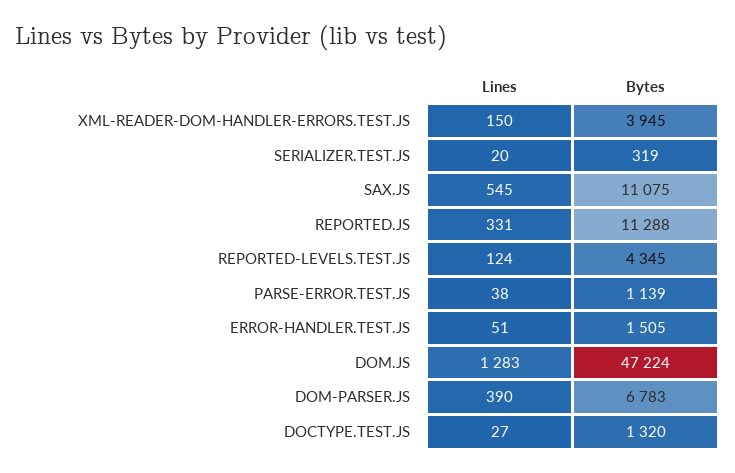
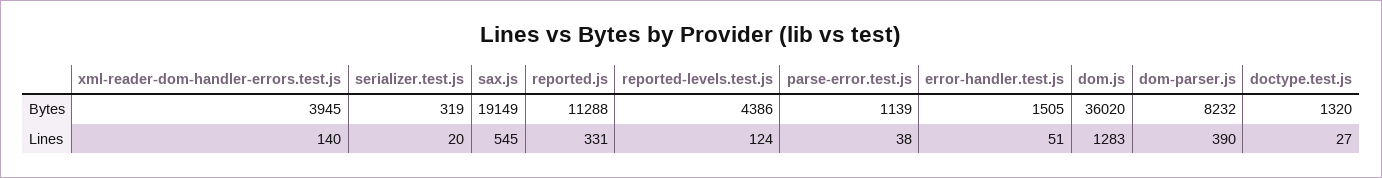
  {
    "Lines": {
-     "XML-READER-DOM-HANDLER-ERRORS.TEST.JS": 150,
+     "XML-READER-DOM-HANDLER-ERRORS.TEST.JS": 140,
      "SERIALIZER.TEST.JS": 20,
      "SAX.JS": 545,
      "REPORTED.JS": 331,
      "REPORTED-LEVELS.TEST.JS": 124,
      "PARSE-ERROR.TEST.JS": 38,
      "ERROR-HANDLER.TEST.JS": 51,
      "DOM.JS": 1283,
      "DOM-PARSER.JS": 390,
      "DOCTYPE.TEST.JS": 27
    },
    "Bytes": {
      "XML-READER-DOM-HANDLER-ERRORS.TEST.JS": 3945,
      "SERIALIZER.TEST.JS": 319,
-     "SAX.JS": 11075,
+     "SAX.JS": 19149,
      "REPORTED.JS": 11288,
-     "REPORTED-LEVELS.TEST.JS": 4345,
+     "REPORTED-LEVELS.TEST.JS": 4386,
      "PARSE-ERROR.TEST.JS": 1139,
      "ERROR-HANDLER.TEST.JS": 1505,
-     "DOM.JS": 47224,
+     "DOM.JS": 36020,
-     "DOM-PARSER.JS": 6783,
+     "DOM-PARSER.JS": 8232,
      "DOCTYPE.TEST.JS": 1320
    }
  }

